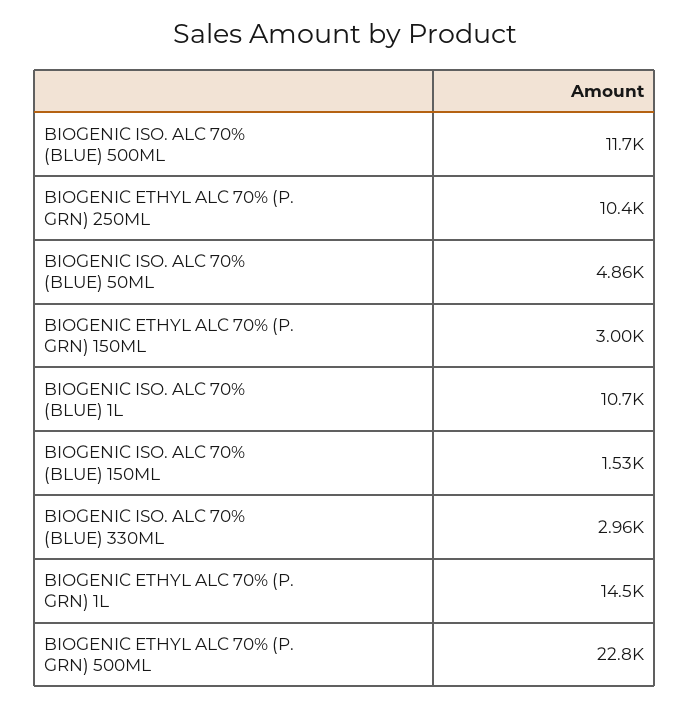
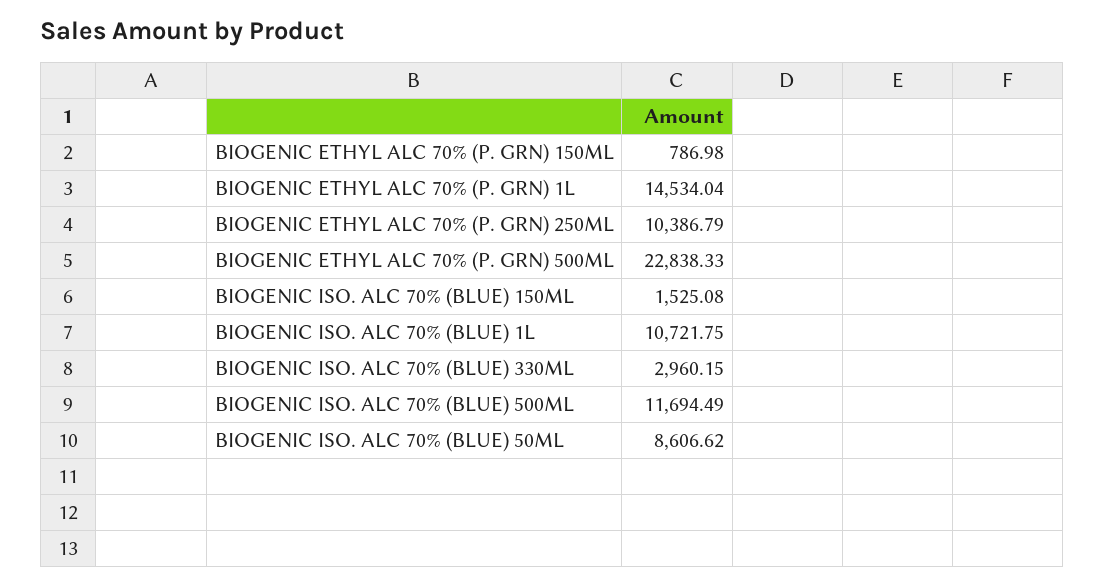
  {
    "BIOGENIC ISO. ALC 70% (BLUE) 500ML": 11694.49,
    "BIOGENIC ETHYL ALC 70% (P. GRN) 250ML": 10386.79,
-   "BIOGENIC ISO. ALC 70% (BLUE) 50ML": 4860,
+   "BIOGENIC ISO. ALC 70% (BLUE) 50ML": 8606.62,
-   "BIOGENIC ETHYL ALC 70% (P. GRN) 150ML": 3000,
+   "BIOGENIC ETHYL ALC 70% (P. GRN) 150ML": 786.98,
    "BIOGENIC ISO. ALC 70% (BLUE) 1L": 10721.75,
    "BIOGENIC ISO. ALC 70% (BLUE) 150ML": 1525.08,
    "BIOGENIC ISO. ALC 70% (BLUE) 330ML": 2960.15,
    "BIOGENIC ETHYL ALC 70% (P. GRN) 1L": 14534.04,
    "BIOGENIC ETHYL ALC 70% (P. GRN) 500ML": 22838.33
  }

